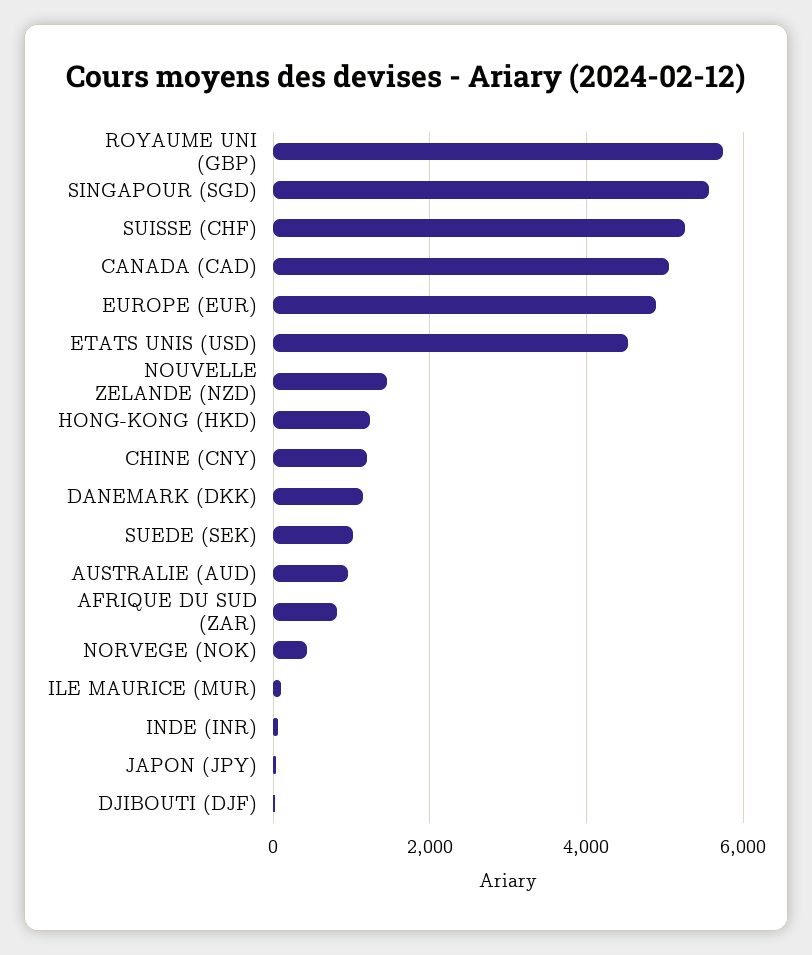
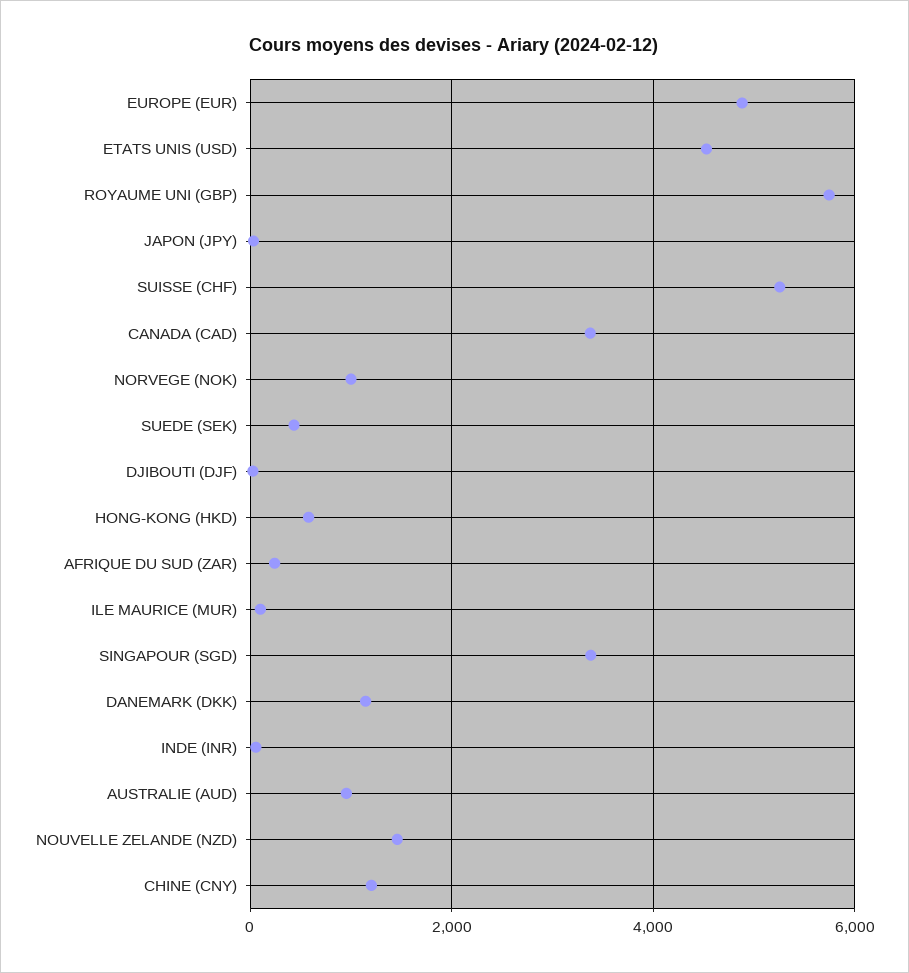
  {
    "ROYAUME UNI (GBP)": 5800,
-   "SINGAPOUR (SGD)": 5600,
+   "SINGAPOUR (SGD)": 3400,
    "SUISSE (CHF)": 5200,
-   "CANADA (CAD)": 5000,
+   "CANADA (CAD)": 3400,
    "EUROPE (EUR)": 4800,
    "ETATS UNIS (USD)": 4600,
    "NOUVELLE ZELANDE (NZD)": 1400,
-   "HONG-KONG (HKD)": 1200,
+   "HONG-KONG (HKD)": 600,
    "CHINE (CNY)": 1200,
    "DANEMARK (DKK)": 1200,
-   "SUEDE (SEK)": 1000,
+   "SUEDE (SEK)": 400,
    "AUSTRALIE (AUD)": 1000,
-   "AFRIQUE DU SUD (ZAR)": 800,
+   "AFRIQUE DU SUD (ZAR)": 200,
-   "NORVEGE (NOK)": 400,
+   "NORVEGE (NOK)": 1000,
    "ILE MAURICE (MUR)": 200,
    "INDE (INR)": 0,
    "JAPON (JPY)": 0,
    "DJIBOUTI (DJF)": 0
  }

